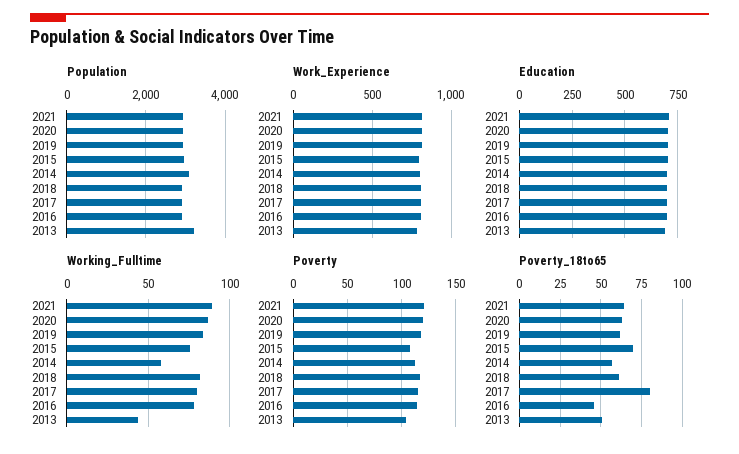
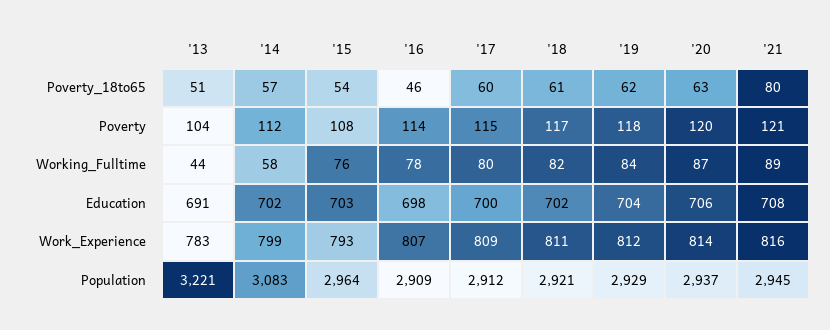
  {
    "Population": {
      "2021": 2945,
      "2020": 2937,
      "2019": 2929,
      "2015": 2964,
      "2014": 3083,
      "2018": 2921,
      "2017": 2912,
      "2016": 2909,
      "2013": 3221
    },
    "Work_Experience": {
      "2021": 816,
      "2020": 814,
      "2019": 812,
      "2015": 793,
      "2014": 799,
      "2018": 811,
      "2017": 809,
      "2016": 807,
      "2013": 783
    },
    "Education": {
      "2021": 708,
      "2020": 706,
      "2019": 704,
      "2015": 703,
      "2014": 702,
      "2018": 702,
      "2017": 700,
      "2016": 698,
      "2013": 691
    },
    "Working_Fulltime": {
      "2021": 89,
      "2020": 87,
      "2019": 84,
      "2015": 76,
      "2014": 58,
      "2018": 82,
      "2017": 80,
      "2016": 78,
      "2013": 44
    },
    "Poverty": {
      "2021": 121,
      "2020": 120,
      "2019": 118,
      "2015": 108,
      "2014": 112,
      "2018": 117,
      "2017": 115,
      "2016": 114,
      "2013": 104
    },
    "Poverty_18to65": {
-     "2021": 65,
+     "2021": 80,
      "2020": 63,
      "2019": 62,
-     "2015": 70,
+     "2015": 54,
      "2014": 57,
      "2018": 61,
-     "2017": 80,
+     "2017": 60,
      "2016": 46,
      "2013": 51
    }
  }

